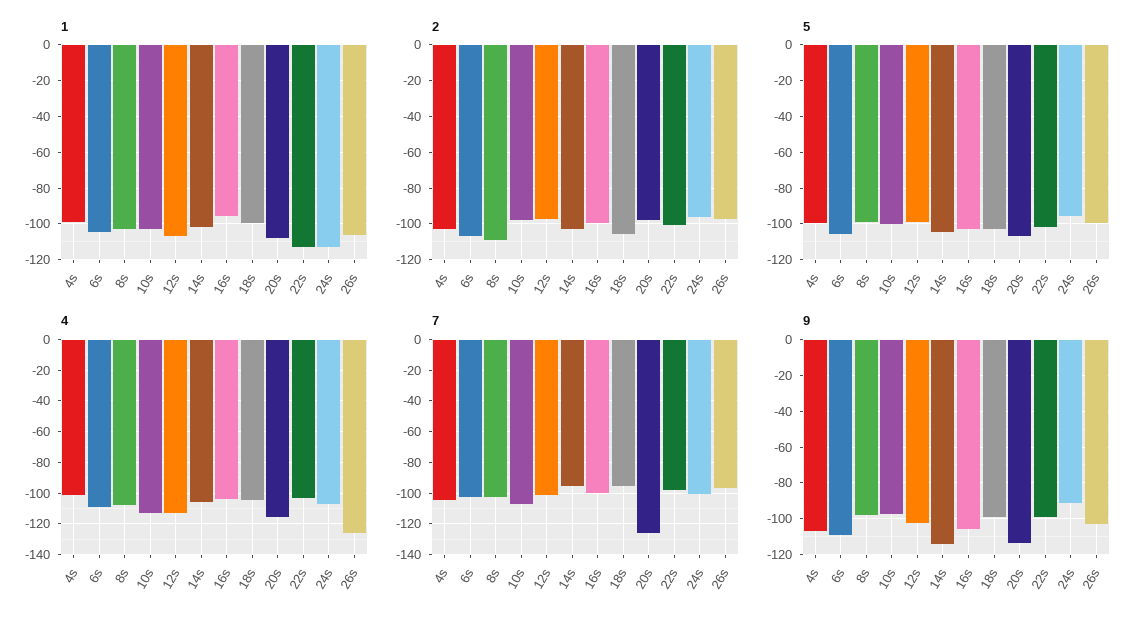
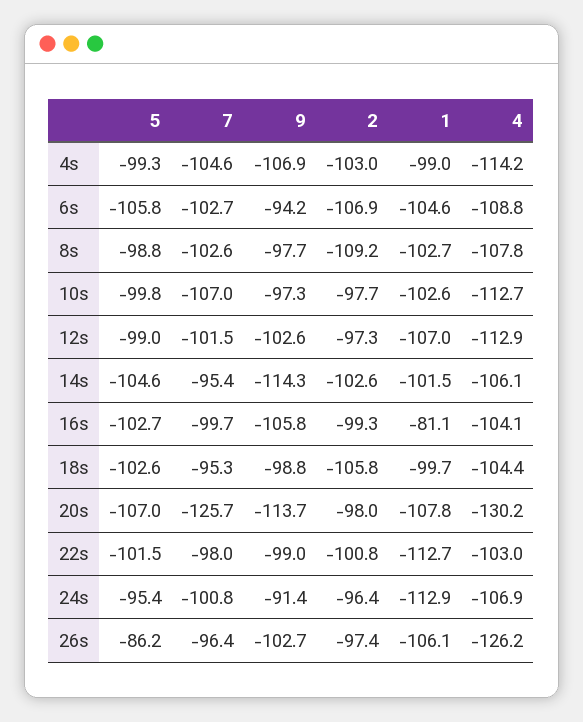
  {
    "1": {
      "4s": -99,
      "6s": -104.6,
      "8s": -102.7,
      "10s": -102.6,
      "12s": -107,
      "14s": -101.5,
-     "16s": -95,
+     "16s": -81.1,
      "18s": -99.7,
      "20s": -107.8,
      "22s": -112.7,
      "24s": -112.9,
      "26s": -106.1
    },
    "2": {
      "4s": -103,
      "6s": -106.9,
      "8s": -109.2,
      "10s": -97.7,
      "12s": -97.3,
      "14s": -102.6,
      "16s": -99.3,
      "18s": -105.8,
      "20s": -98,
      "22s": -100.8,
      "24s": -96.4,
      "26s": -97.4
    },
    "5": {
      "4s": -99.3,
      "6s": -105.8,
      "8s": -98.8,
      "10s": -99.8,
      "12s": -99,
      "14s": -104.6,
      "16s": -102.7,
      "18s": -102.6,
      "20s": -107,
      "22s": -101.5,
      "24s": -95.4,
-     "26s": -100
+     "26s": -86.2
    },
    "4": {
-     "4s": -100,
+     "4s": -114.2,
      "6s": -108.8,
      "8s": -107.8,
      "10s": -112.7,
      "12s": -112.9,
      "14s": -106.1,
      "16s": -104.1,
      "18s": -104.4,
-     "20s": -115,
+     "20s": -130.2,
      "22s": -103,
      "24s": -106.9,
      "26s": -126.2
    },
    "7": {
      "4s": -104.6,
      "6s": -102.7,
      "8s": -102.6,
      "10s": -107,
      "12s": -101.5,
      "14s": -95.4,
      "16s": -99.7,
      "18s": -95.3,
      "20s": -125.7,
      "22s": -98,
      "24s": -100.8,
      "26s": -96.4
    },
    "9": {
      "4s": -106.9,
-     "6s": -110,
+     "6s": -94.2,
      "8s": -97.7,
      "10s": -97.3,
      "12s": -102.6,
      "14s": -114.3,
      "16s": -105.8,
      "18s": -98.8,
      "20s": -113.7,
      "22s": -99,
      "24s": -91.4,
      "26s": -102.7
    }
  }

